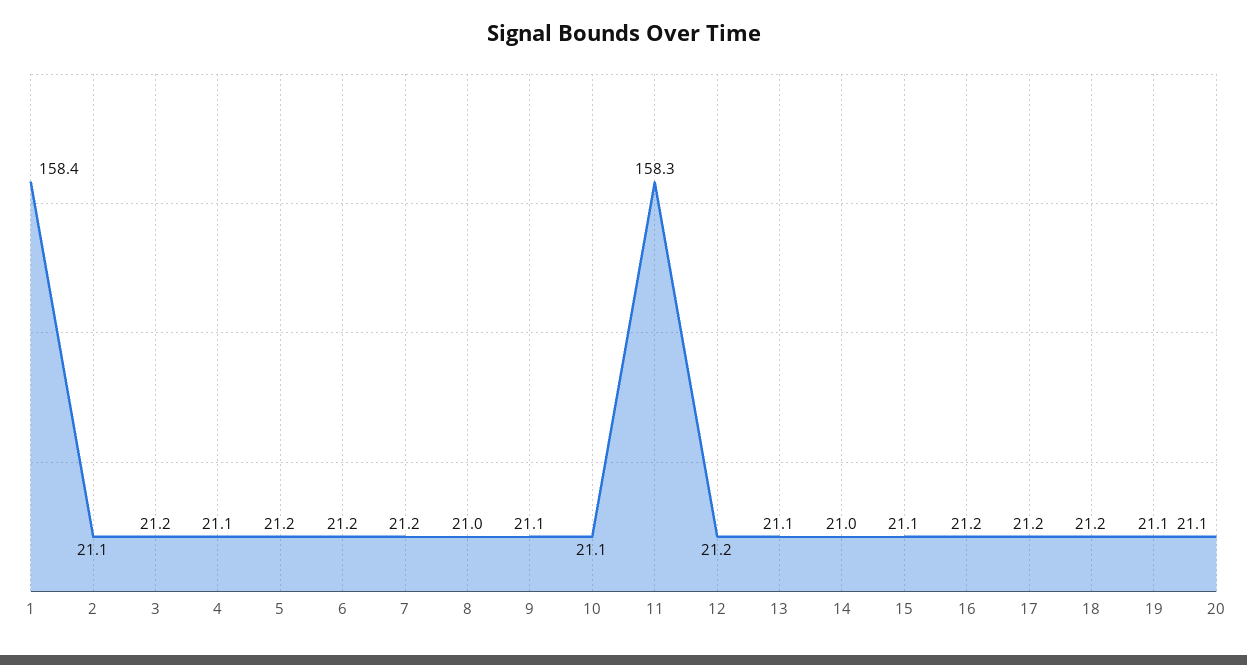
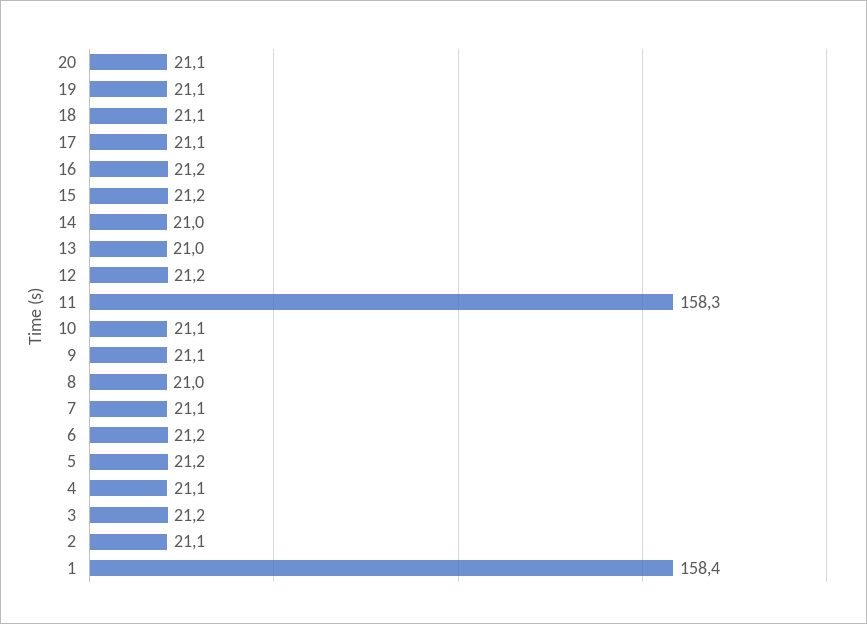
  {
    "1": 158.4,
    "2": 21.1,
    "3": 21.2,
    "4": 21.1,
    "5": 21.2,
    "6": 21.2,
-   "7": 21.2,
+   "7": 21.1,
    "8": 21,
    "9": 21.1,
    "10": 21.1,
    "11": 158.3,
    "12": 21.2,
-   "13": 21.1,
+   "13": 21,
    "14": 21,
-   "15": 21.1,
+   "15": 21.2,
    "16": 21.2,
-   "17": 21.2,
+   "17": 21.1,
-   "18": 21.2,
+   "18": 21.1,
    "19": 21.1,
    "20": 21.1
  }

